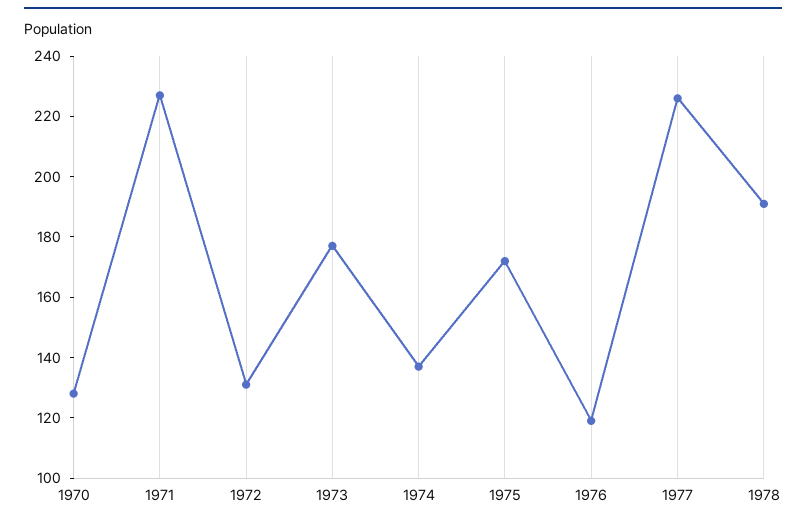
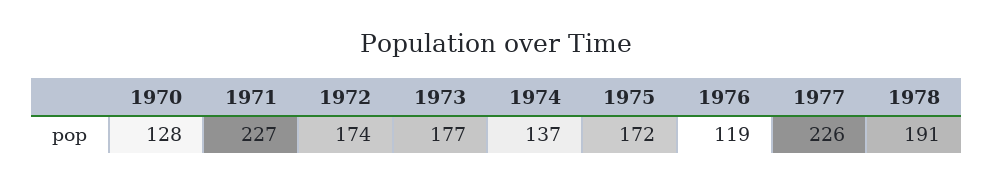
  {
    "1970": 128,
    "1971": 227,
-   "1972": 130,
+   "1972": 174,
    "1973": 177,
    "1974": 137,
    "1975": 172,
    "1976": 119,
    "1977": 226,
    "1978": 191
  }

